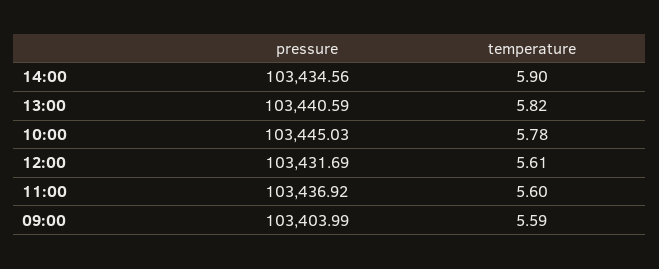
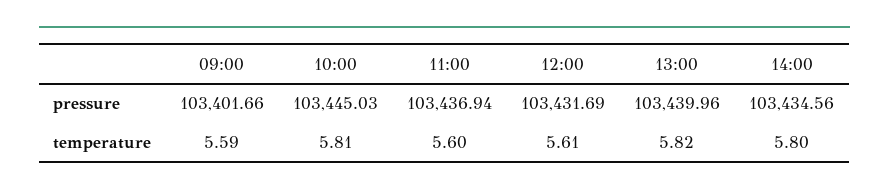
  {
    "pressure": {
      "14:00": 103434.56,
-     "13:00": 103440.59,
+     "13:00": 103439.96,
      "10:00": 103445.03,
      "12:00": 103431.69,
-     "11:00": 103436.92,
+     "11:00": 103436.94,
-     "09:00": 103403.99
+     "09:00": 103401.66
    },
    "temperature": {
-     "14:00": 5.9,
+     "14:00": 5.8,
      "13:00": 5.82,
-     "10:00": 5.78,
+     "10:00": 5.81,
      "12:00": 5.61,
      "11:00": 5.6,
      "09:00": 5.59
    }
  }

